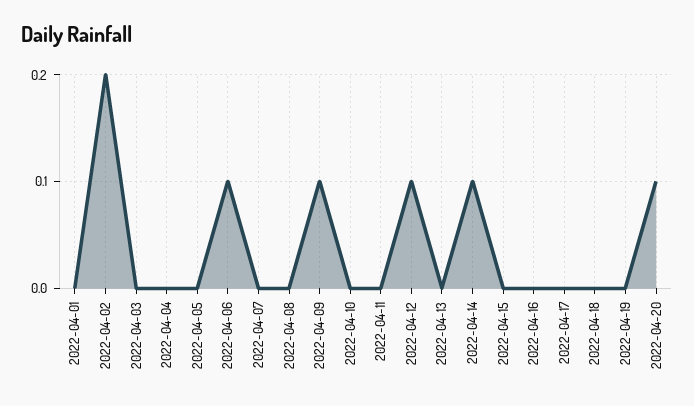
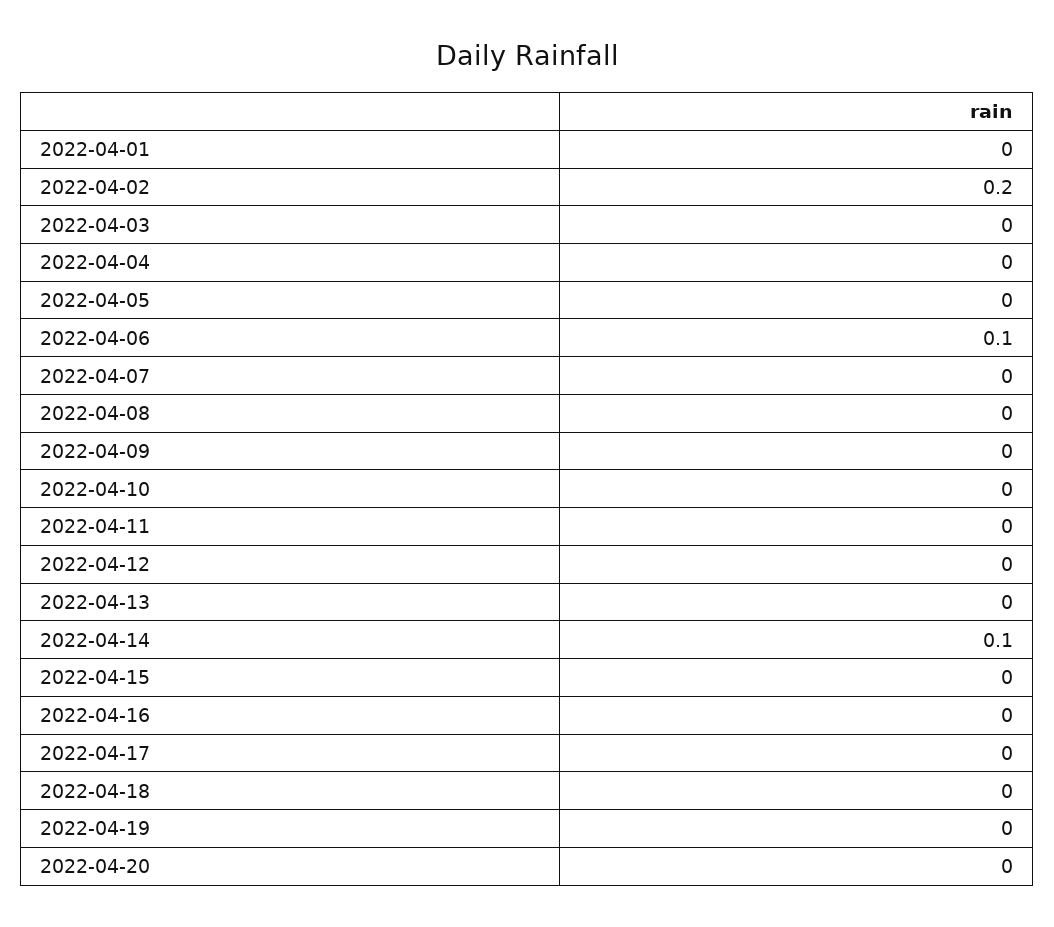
  {
    "2022-04-01": 0,
    "2022-04-02": 0.2,
    "2022-04-03": 0,
    "2022-04-04": 0,
    "2022-04-05": 0,
    "2022-04-06": 0.1,
    "2022-04-07": 0,
    "2022-04-08": 0,
-   "2022-04-09": 0.1,
+   "2022-04-09": 0,
    "2022-04-10": 0,
    "2022-04-11": 0,
-   "2022-04-12": 0.1,
+   "2022-04-12": 0,
    "2022-04-13": 0,
    "2022-04-14": 0.1,
    "2022-04-15": 0,
    "2022-04-16": 0,
    "2022-04-17": 0,
    "2022-04-18": 0,
    "2022-04-19": 0,
-   "2022-04-20": 0.1
+   "2022-04-20": 0
  }

